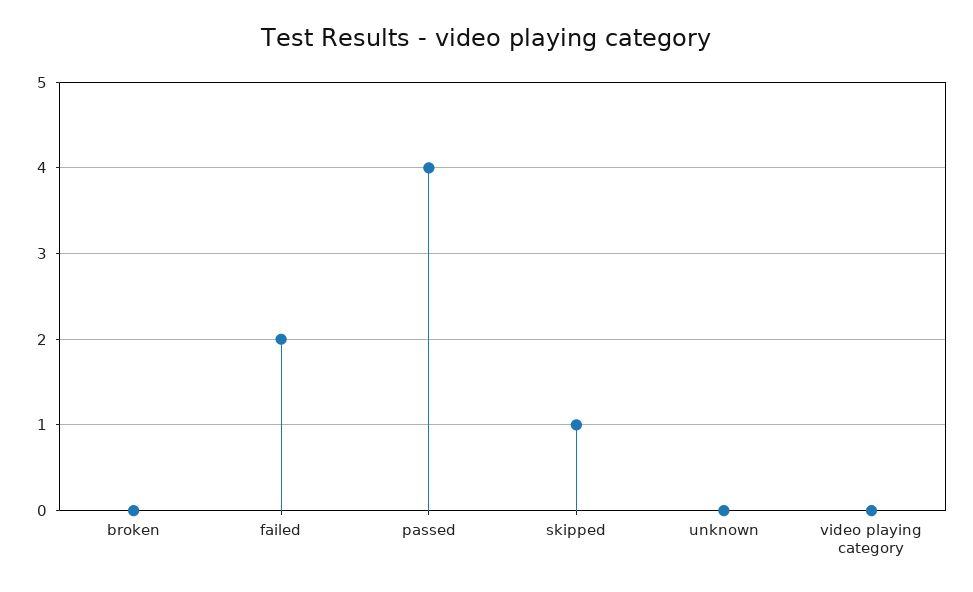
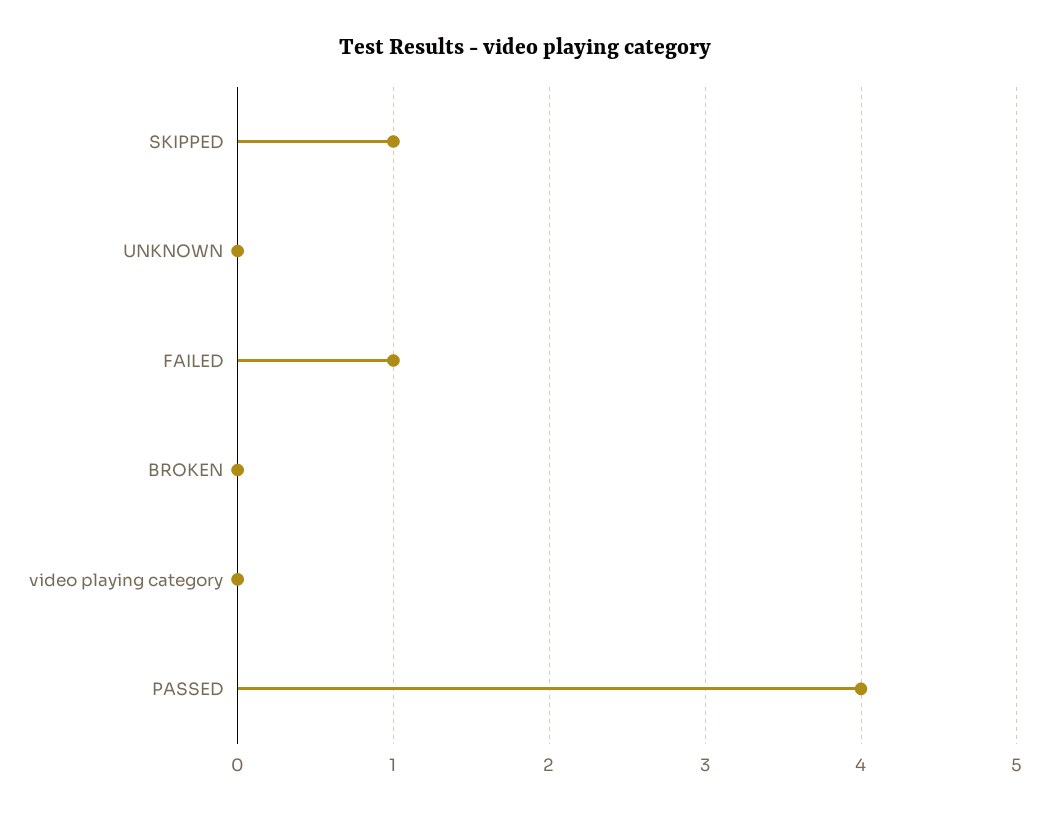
  {
    "broken": 0,
-   "failed": 2,
+   "failed": 1,
    "passed": 4,
    "skipped": 1,
    "unknown": 0,
    "video playing category": 0
  }

